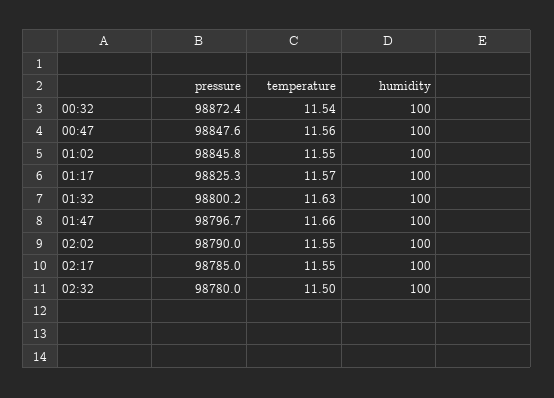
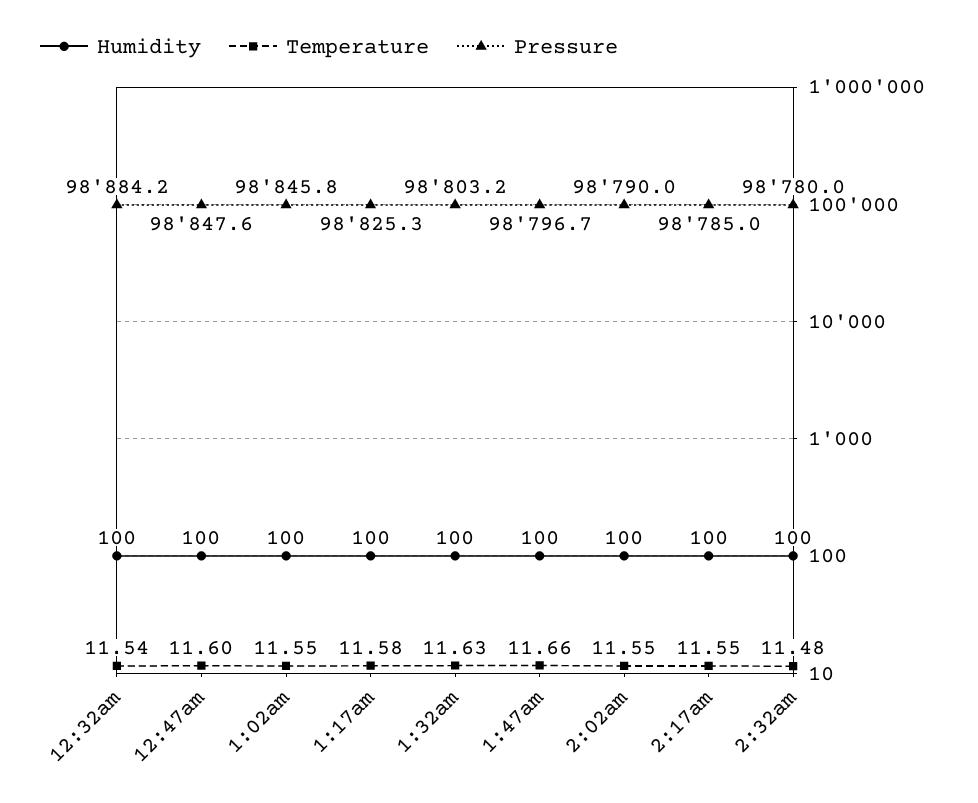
  {
    "pressure": {
-     "00:32": 98872.4,
+     "00:32": 98884.2,
      "00:47": 98847.6,
      "01:02": 98845.8,
      "01:17": 98825.3,
-     "01:32": 98800.2,
+     "01:32": 98803.2,
      "01:47": 98796.7,
      "02:02": 98790,
      "02:17": 98785,
      "02:32": 98780
    },
    "temperature": {
      "00:32": 11.54,
-     "00:47": 11.56,
+     "00:47": 11.6,
      "01:02": 11.55,
-     "01:17": 11.57,
+     "01:17": 11.58,
      "01:32": 11.63,
      "01:47": 11.66,
      "02:02": 11.55,
      "02:17": 11.55,
-     "02:32": 11.5
+     "02:32": 11.48
    },
    "humidity": {
      "00:32": 100,
      "00:47": 100,
      "01:02": 100,
      "01:17": 100,
      "01:32": 100,
      "01:47": 100,
      "02:02": 100,
      "02:17": 100,
      "02:32": 100
    }
  }

